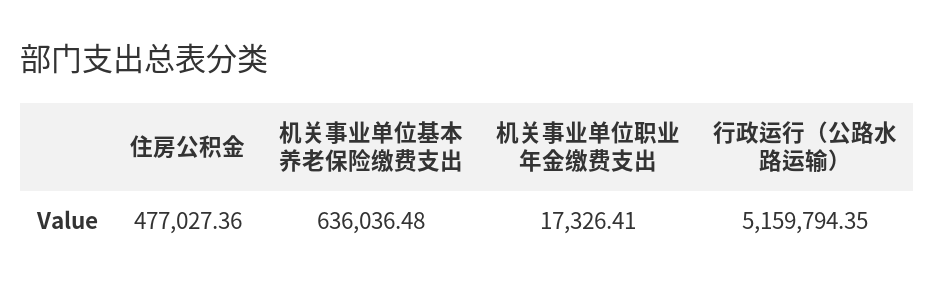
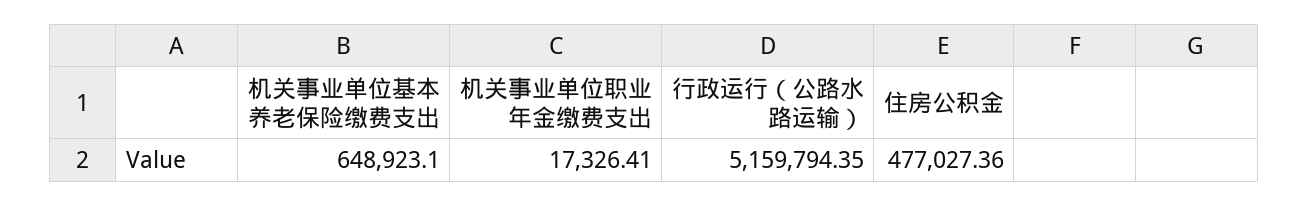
  {
    "住房公积金": 477027.36,
-   "机关事业单位基本养老保险缴费支出": 636036.48,
+   "机关事业单位基本养老保险缴费支出": 648923.1,
    "机关事业单位职业年金缴费支出": 17326.41,
    "行政运行（公路水路运输）": 5159794.35
  }

